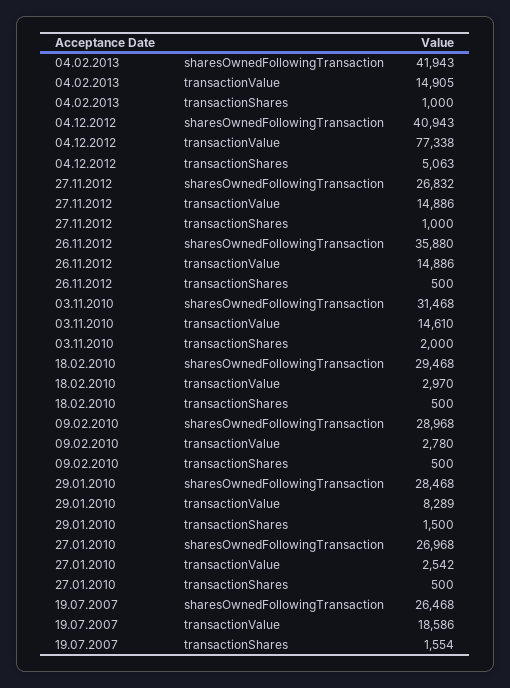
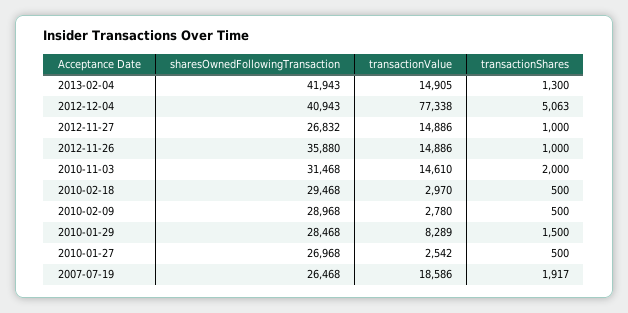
  {
    "04.02.2013": {
      "sharesOwnedFollowingTransaction": 41943,
      "transactionValue": 14905,
-     "transactionShares": 1000
+     "transactionShares": 1300
    },
    "04.12.2012": {
      "sharesOwnedFollowingTransaction": 40943,
      "transactionValue": 77338,
      "transactionShares": 5063
    },
    "27.11.2012": {
      "sharesOwnedFollowingTransaction": 26832,
      "transactionValue": 14886,
      "transactionShares": 1000
    },
    "26.11.2012": {
      "sharesOwnedFollowingTransaction": 35880,
      "transactionValue": 14886,
-     "transactionShares": 500
+     "transactionShares": 1000
    },
    "03.11.2010": {
      "sharesOwnedFollowingTransaction": 31468,
      "transactionValue": 14610,
      "transactionShares": 2000
    },
    "18.02.2010": {
      "sharesOwnedFollowingTransaction": 29468,
      "transactionValue": 2970,
      "transactionShares": 500
    },
    "09.02.2010": {
      "sharesOwnedFollowingTransaction": 28968,
      "transactionValue": 2780,
      "transactionShares": 500
    },
    "29.01.2010": {
      "sharesOwnedFollowingTransaction": 28468,
      "transactionValue": 8289,
      "transactionShares": 1500
    },
    "27.01.2010": {
      "sharesOwnedFollowingTransaction": 26968,
      "transactionValue": 2542,
      "transactionShares": 500
    },
    "19.07.2007": {
      "sharesOwnedFollowingTransaction": 26468,
      "transactionValue": 18586,
-     "transactionShares": 1554
+     "transactionShares": 1917
    }
  }

